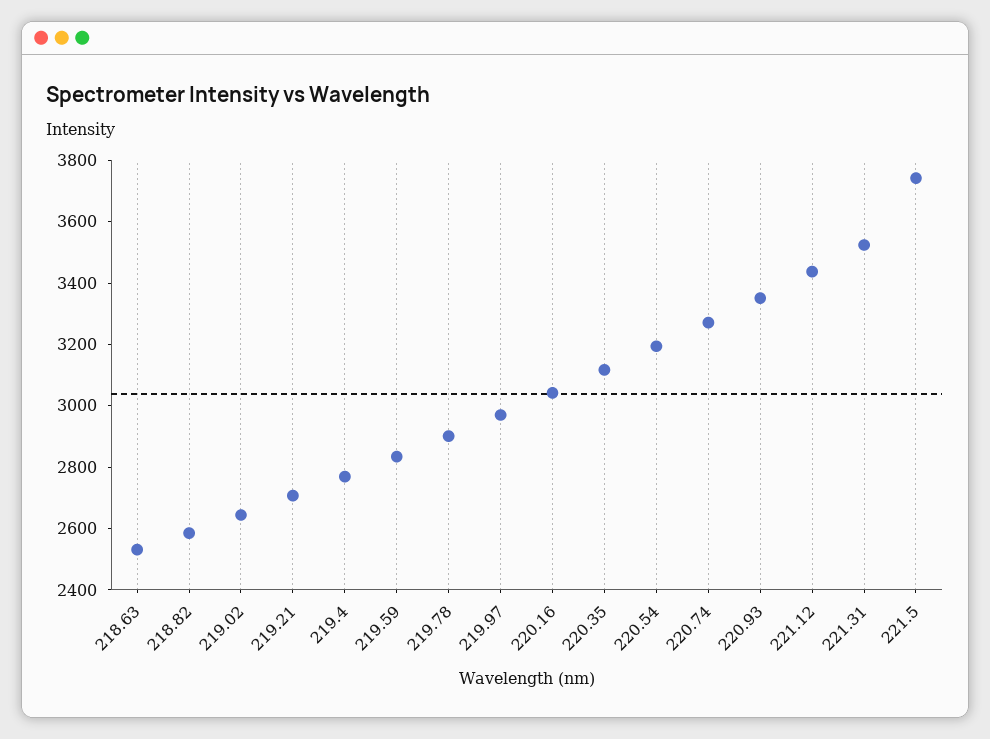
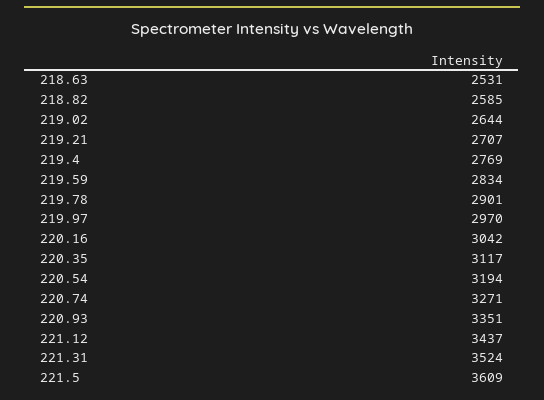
  {
    "218.63": 2531,
    "218.82": 2585,
    "219.02": 2644,
    "219.21": 2707,
    "219.4": 2769,
    "219.59": 2834,
    "219.78": 2901,
    "219.97": 2970,
    "220.16": 3042,
    "220.35": 3117,
    "220.54": 3194,
    "220.74": 3271,
    "220.93": 3351,
    "221.12": 3437,
    "221.31": 3524,
-   "221.5": 3750
+   "221.5": 3609
  }

